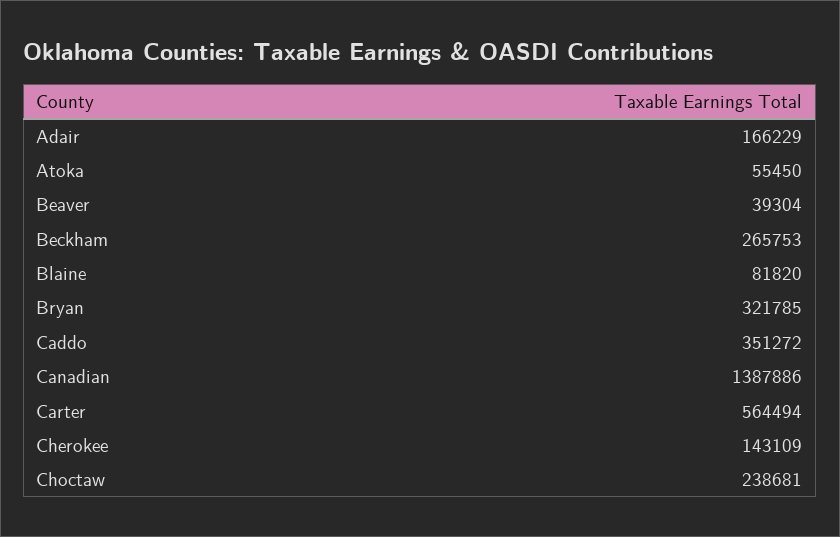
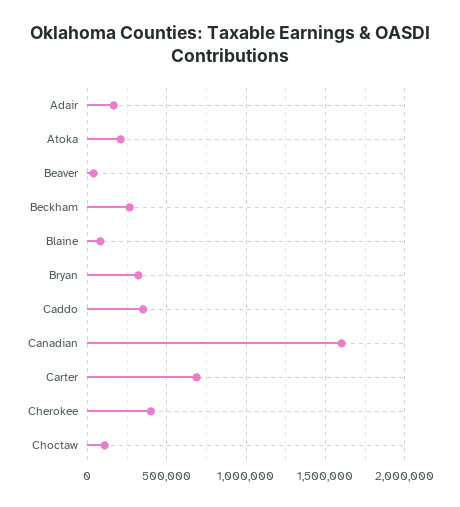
  {
    "Adair": 166229,
-   "Atoka": 55450,
+   "Atoka": 200000,
    "Beaver": 39304,
    "Beckham": 265753,
    "Blaine": 81820,
    "Bryan": 321785,
    "Caddo": 351272,
-   "Canadian": 1387886,
+   "Canadian": 1600000,
-   "Carter": 564494,
+   "Carter": 700000,
-   "Cherokee": 143109,
+   "Cherokee": 400000,
-   "Choctaw": 238681
+   "Choctaw": 100000
  }

